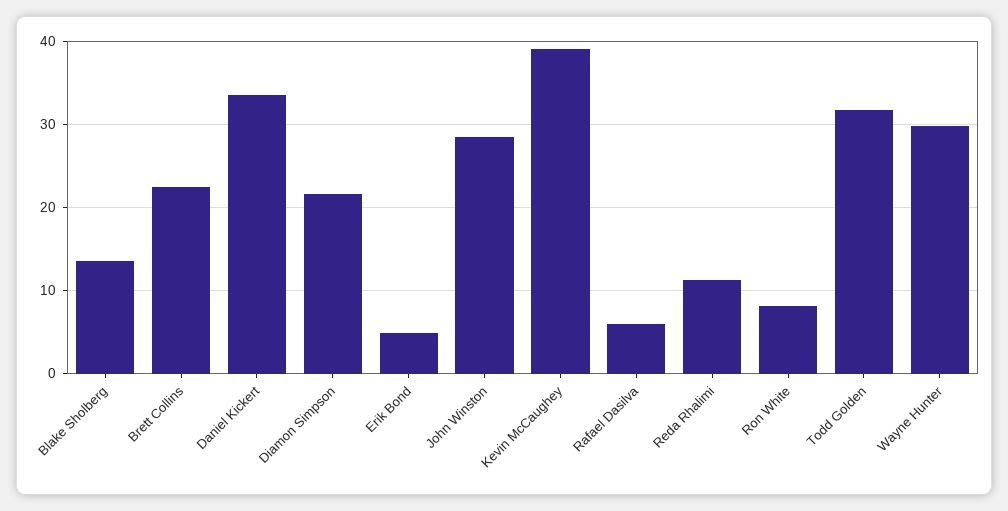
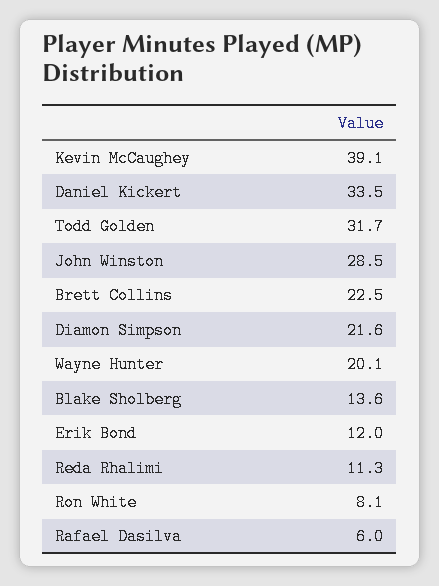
  {
    "Blake Sholberg": 13.6,
    "Brett Collins": 22.5,
    "Daniel Kickert": 33.5,
    "Diamon Simpson": 21.6,
-   "Erik Bond": 5,
+   "Erik Bond": 12,
    "John Winston": 28.5,
    "Kevin McCaughey": 39.1,
    "Rafael Dasilva": 6,
    "Reda Rhalimi": 11.3,
    "Ron White": 8.1,
    "Todd Golden": 31.7,
-   "Wayne Hunter": 30
+   "Wayne Hunter": 20.1
  }

